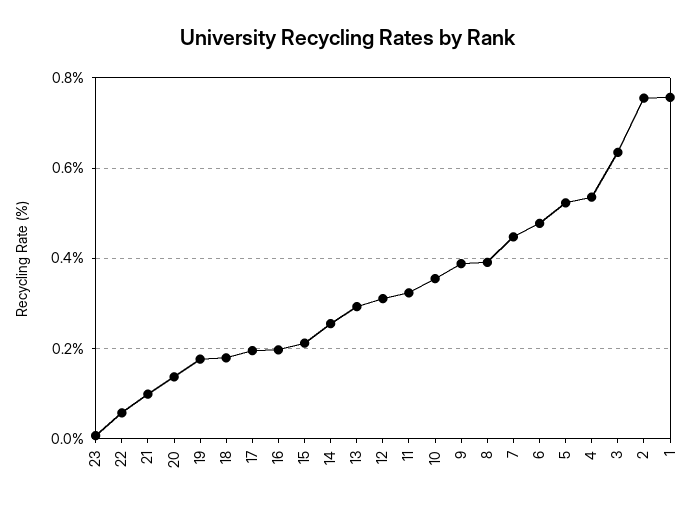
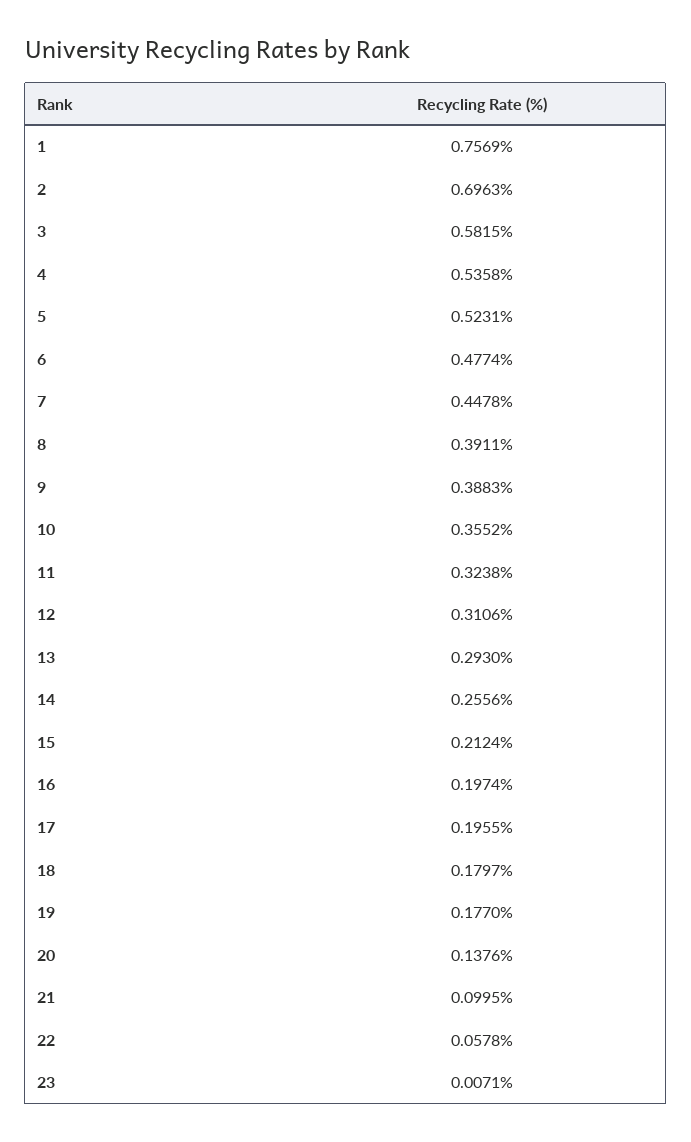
  {
    "23": 0.0071,
    "22": 0.0578,
    "21": 0.0995,
    "20": 0.1376,
    "19": 0.177,
    "18": 0.1797,
    "17": 0.1955,
    "16": 0.1974,
    "15": 0.2124,
    "14": 0.2556,
    "13": 0.293,
    "12": 0.3106,
    "11": 0.3238,
    "10": 0.3552,
    "9": 0.3883,
    "8": 0.3911,
    "7": 0.4478,
    "6": 0.4774,
    "5": 0.5231,
    "4": 0.5358,
-   "3": 0.64,
+   "3": 0.5815,
-   "2": 0.76,
+   "2": 0.6963,
    "1": 0.7569
  }

